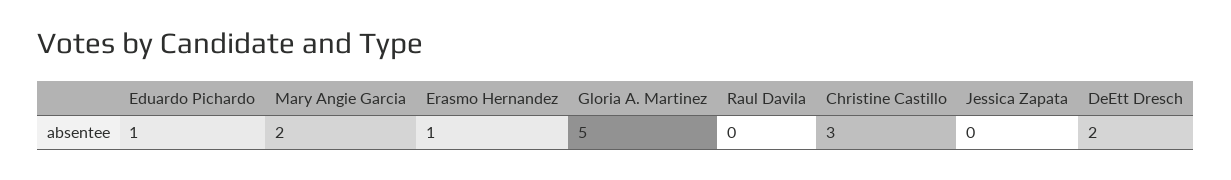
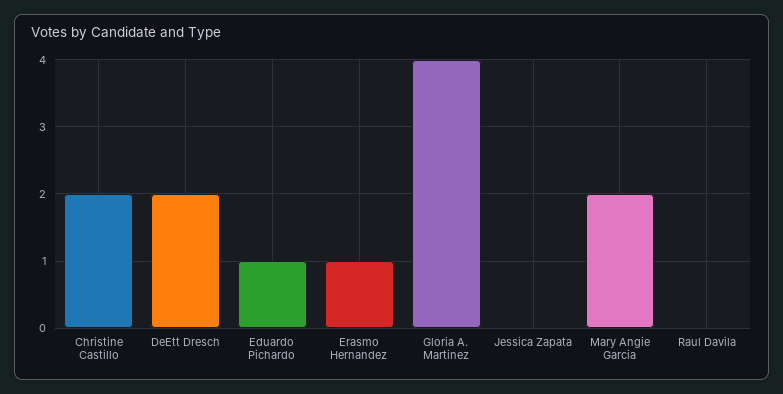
  {
    "Eduardo Pichardo": 1,
    "Mary Angie Garcia": 2,
    "Erasmo Hernandez": 1,
-   "Gloria A. Martinez": 5,
+   "Gloria A. Martinez": 4,
    "Raul Davila": 0,
-   "Christine Castillo": 3,
+   "Christine Castillo": 2,
    "Jessica Zapata": 0,
    "DeEtt Dresch": 2
  }

